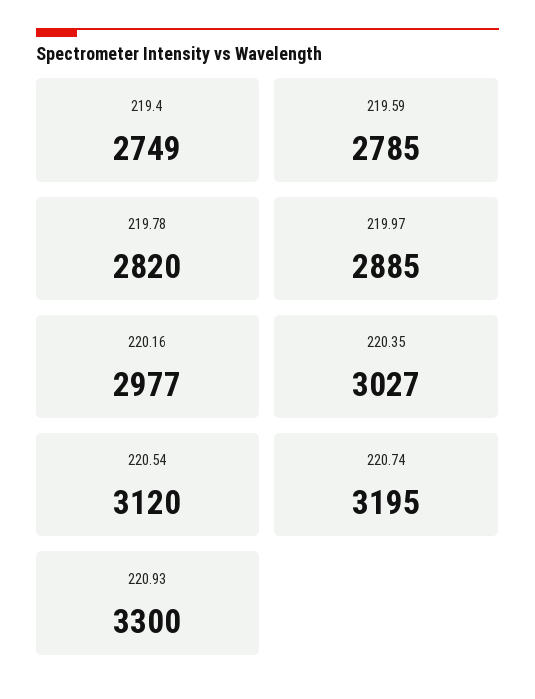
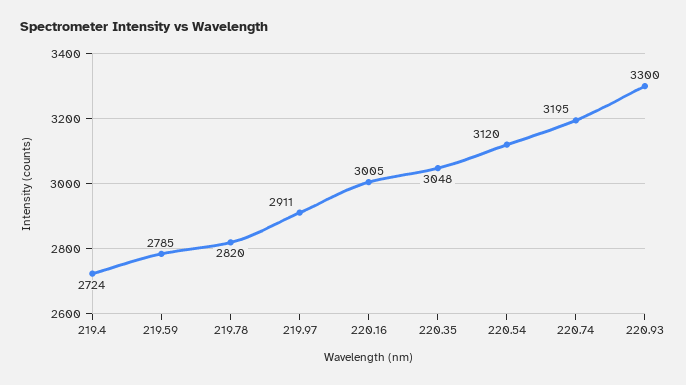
  {
-   "219.4": 2749,
+   "219.4": 2724,
    "219.59": 2785,
    "219.78": 2820,
-   "219.97": 2885,
+   "219.97": 2911,
-   "220.16": 2977,
+   "220.16": 3005,
-   "220.35": 3027,
+   "220.35": 3048,
    "220.54": 3120,
    "220.74": 3195,
    "220.93": 3300
  }

